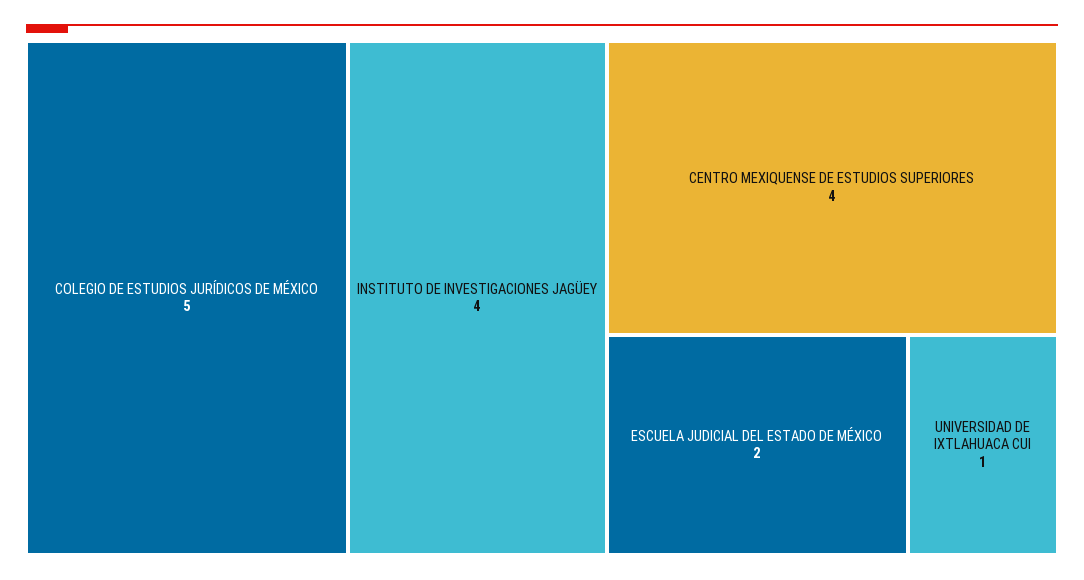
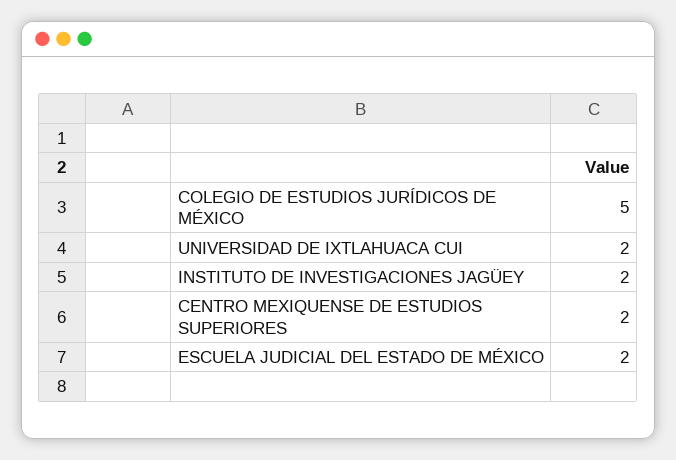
  {
    "COLEGIO DE ESTUDIOS JURÍDICOS DE MÉXICO": 5,
-   "INSTITUTO DE INVESTIGACIONES JAGÜEY": 4,
+   "INSTITUTO DE INVESTIGACIONES JAGÜEY": 2,
-   "CENTRO MEXIQUENSE DE ESTUDIOS SUPERIORES": 4,
+   "CENTRO MEXIQUENSE DE ESTUDIOS SUPERIORES": 2,
    "ESCUELA JUDICIAL DEL ESTADO DE MÉXICO": 2,
-   "UNIVERSIDAD DE IXTLAHUACA CUI": 1
+   "UNIVERSIDAD DE IXTLAHUACA CUI": 2
  }

